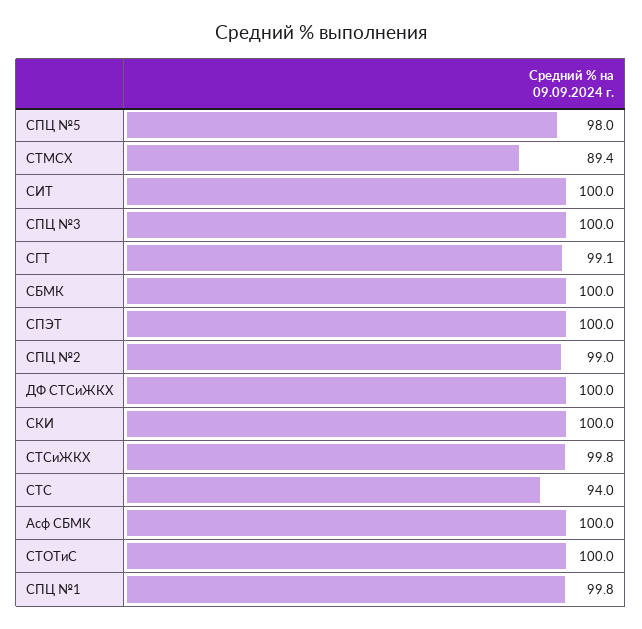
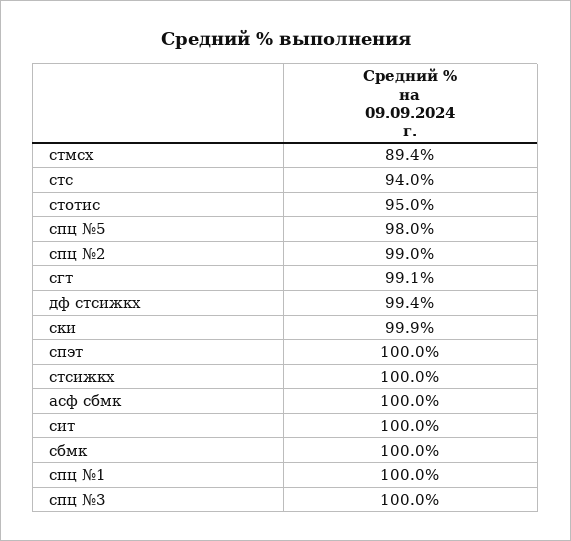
  {
    "СПЦ №5": 98,
    "СТМСХ": 89.4,
    "СИТ": 100,
    "СПЦ №3": 100,
    "СГТ": 99.1,
    "СБМК": 100,
    "СПЭТ": 100,
    "СПЦ №2": 99,
-   "ДФ СТСиЖКХ": 100,
+   "ДФ СТСиЖКХ": 99.4,
-   "СКИ": 100,
+   "СКИ": 99.9,
-   "СТСиЖКХ": 99.8,
+   "СТСиЖКХ": 100,
    "СТС": 94,
    "Асф СБМК": 100,
-   "СТОТиС": 100,
+   "СТОТиС": 95,
-   "СПЦ №1": 99.8
+   "СПЦ №1": 100
  }

